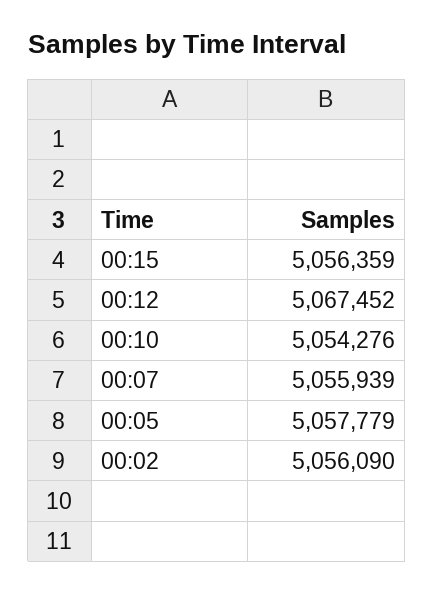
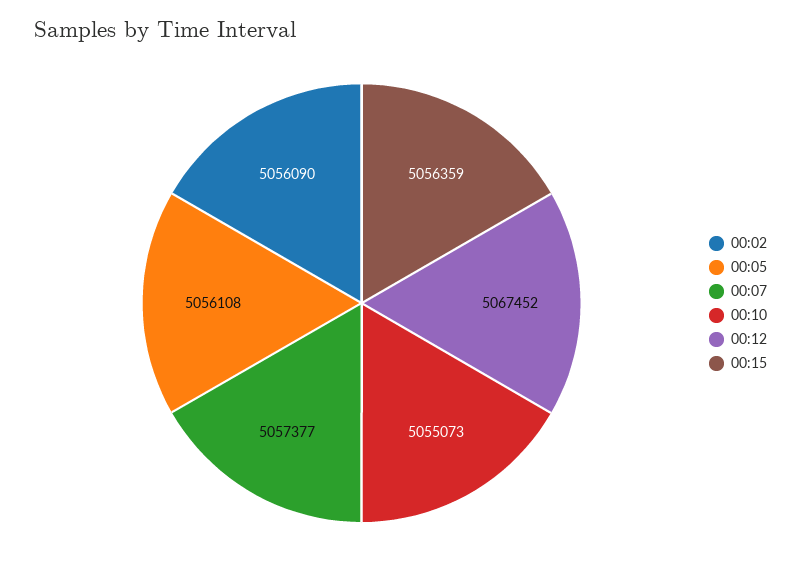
  {
    "00:15": 5056359,
    "00:12": 5067452,
-   "00:10": 5054276,
+   "00:10": 5055073,
-   "00:07": 5055939,
+   "00:07": 5057377,
-   "00:05": 5057779,
+   "00:05": 5056108,
    "00:02": 5056090
  }

